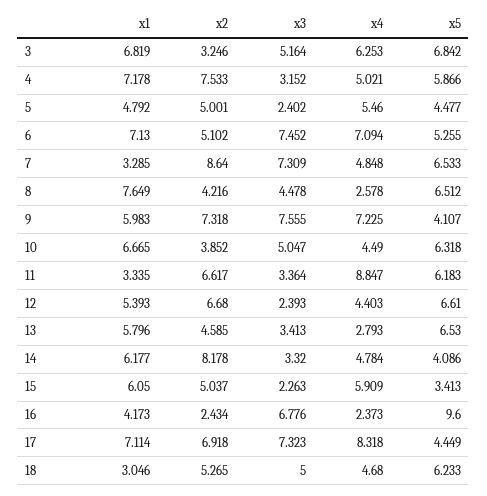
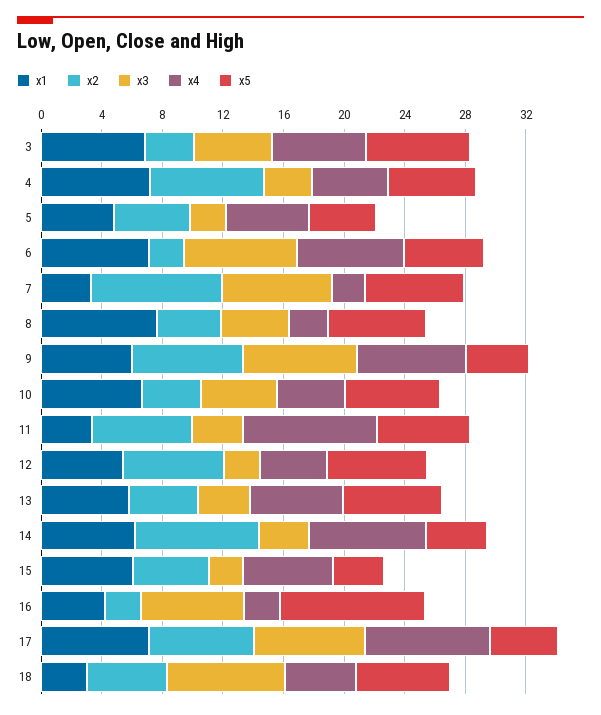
  {
    "x1": {
      "3": 6.819,
      "4": 7.178,
      "5": 4.792,
      "6": 7.13,
      "7": 3.285,
      "8": 7.649,
      "9": 5.983,
      "10": 6.665,
      "11": 3.335,
      "12": 5.393,
      "13": 5.796,
      "14": 6.177,
      "15": 6.05,
      "16": 4.173,
      "17": 7.114,
      "18": 3.046
    },
    "x2": {
      "3": 3.246,
      "4": 7.533,
      "5": 5.001,
-     "6": 5.102,
+     "6": 2,
      "7": 8.64,
      "8": 4.216,
      "9": 7.318,
      "10": 3.852,
      "11": 6.617,
      "12": 6.68,
      "13": 4.585,
      "14": 8.178,
      "15": 5.037,
      "16": 2.434,
      "17": 6.918,
      "18": 5.265
    },
    "x3": {
      "3": 5.164,
      "4": 3.152,
      "5": 2.402,
      "6": 7.452,
      "7": 7.309,
      "8": 4.478,
      "9": 7.555,
      "10": 5.047,
      "11": 3.364,
      "12": 2.393,
      "13": 3.413,
      "14": 3.32,
      "15": 2.263,
      "16": 6.776,
      "17": 7.323,
-     "18": 5
+     "18": 8
    },
    "x4": {
      "3": 6.253,
      "4": 5.021,
      "5": 5.46,
      "6": 7.094,
-     "7": 4.848,
+     "7": 2,
      "8": 2.578,
      "9": 7.225,
      "10": 4.49,
      "11": 8.847,
      "12": 4.403,
-     "13": 2.793,
+     "13": 6,
-     "14": 4.784,
+     "14": 8,
      "15": 5.909,
      "16": 2.373,
      "17": 8.318,
      "18": 4.68
    },
    "x5": {
      "3": 6.842,
      "4": 5.866,
      "5": 4.477,
      "6": 5.255,
      "7": 6.533,
      "8": 6.512,
      "9": 4.107,
      "10": 6.318,
      "11": 6.183,
      "12": 6.61,
      "13": 6.53,
      "14": 4.086,
      "15": 3.413,
      "16": 9.6,
      "17": 4.449,
      "18": 6.233
    }
  }

